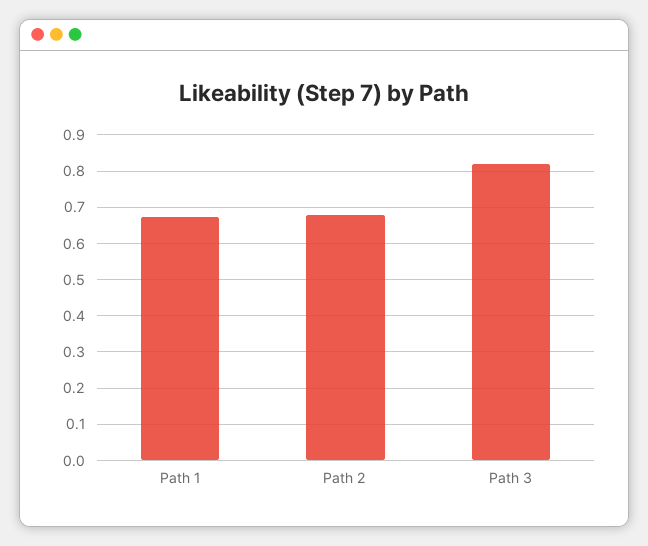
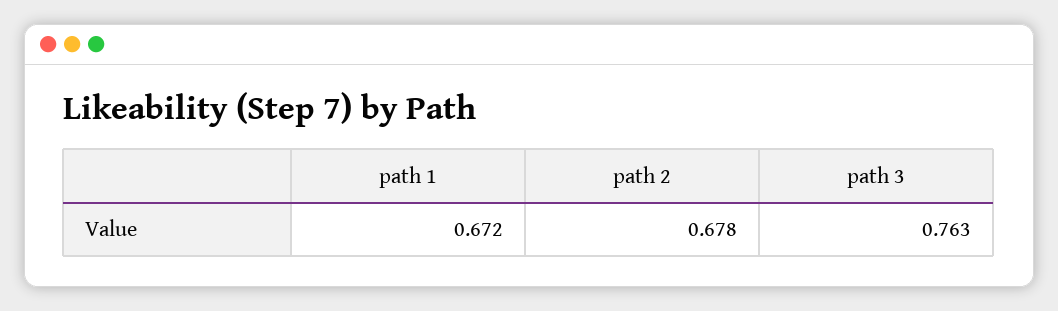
  {
    "Path 1": 0.672,
    "Path 2": 0.678,
-   "Path 3": 0.82
+   "Path 3": 0.763
  }

